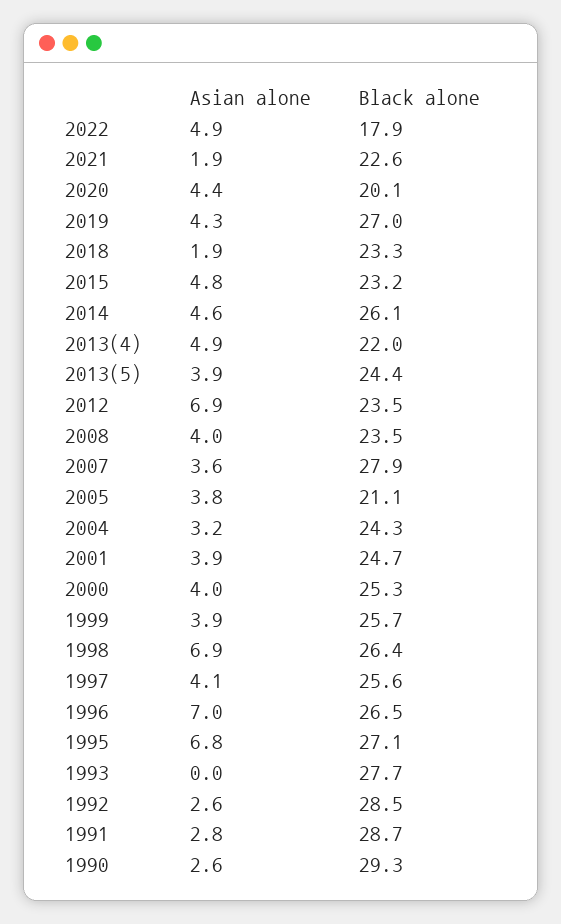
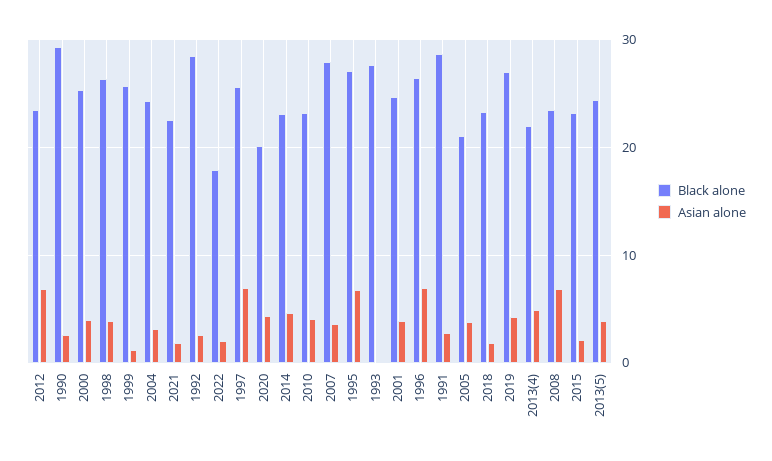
  {
    "Asian alone": {
-     "2022": 4.9,
+     "2022": 2,
      "2021": 1.9,
      "2020": 4.4,
      "2019": 4.3,
      "2018": 1.9,
-     "2015": 4.8,
+     "2015": 2,
      "2014": 4.6,
      "2013(4)": 4.9,
      "2013(5)": 3.9,
      "2012": 6.9,
-     "2008": 4,
+     "2008": 7,
      "2007": 3.6,
      "2005": 3.8,
      "2004": 3.2,
      "2001": 3.9,
      "2000": 4,
-     "1999": 3.9,
+     "1999": 1,
-     "1998": 6.9,
+     "1998": 4,
-     "1997": 4.1,
+     "1997": 7,
      "1996": 7,
      "1995": 6.8,
      "1993": 0,
      "1992": 2.6,
      "1991": 2.8,
-     "1990": 2.6
+     "1990": 2.6,
+     "2010": 4
    },
    "Black alone": {
      "2022": 17.9,
      "2021": 22.6,
      "2020": 20.1,
      "2019": 27,
      "2018": 23.3,
      "2015": 23.2,
-     "2014": 26.1,
+     "2014": 23,
      "2013(4)": 22,
      "2013(5)": 24.4,
      "2012": 23.5,
      "2008": 23.5,
      "2007": 27.9,
      "2005": 21.1,
      "2004": 24.3,
      "2001": 24.7,
      "2000": 25.3,
      "1999": 25.7,
      "1998": 26.4,
      "1997": 25.6,
      "1996": 26.5,
      "1995": 27.1,
      "1993": 27.7,
      "1992": 28.5,
      "1991": 28.7,
-     "1990": 29.3
+     "1990": 29.3,
+     "2010": 23
    }
  }

